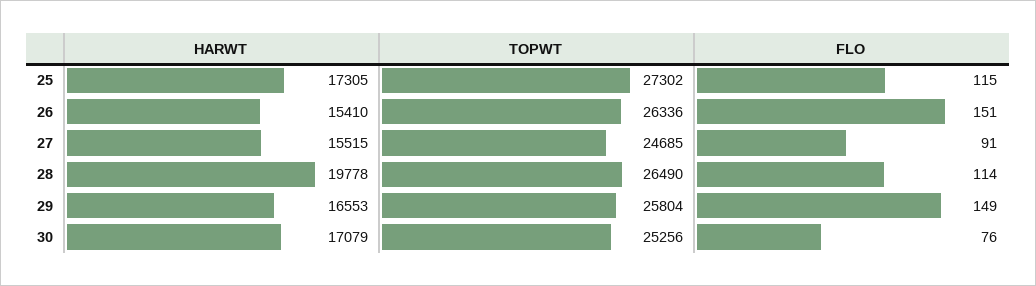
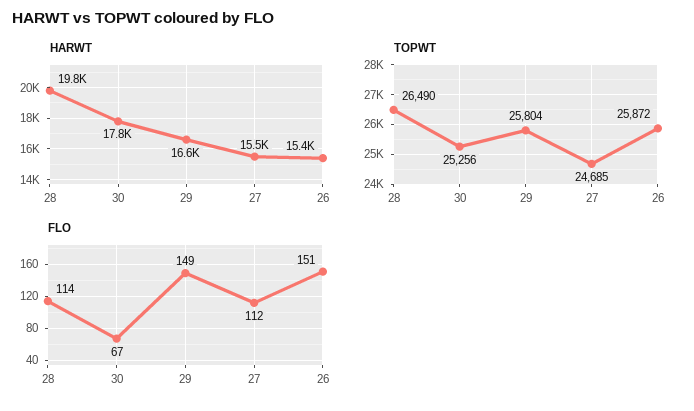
  {
    "HARWT": {
-     "25": 17305,
      "26": 15410,
      "27": 15515,
      "28": 19778,
      "29": 16553,
-     "30": 17079
+     "30": 17800
    },
    "TOPWT": {
-     "25": 27302,
-     "26": 26336,
+     "26": 25872,
      "27": 24685,
      "28": 26490,
      "29": 25804,
      "30": 25256
    },
    "FLO": {
-     "25": 115,
      "26": 151,
-     "27": 91,
+     "27": 112,
      "28": 114,
      "29": 149,
-     "30": 76
+     "30": 67
    }
  }

